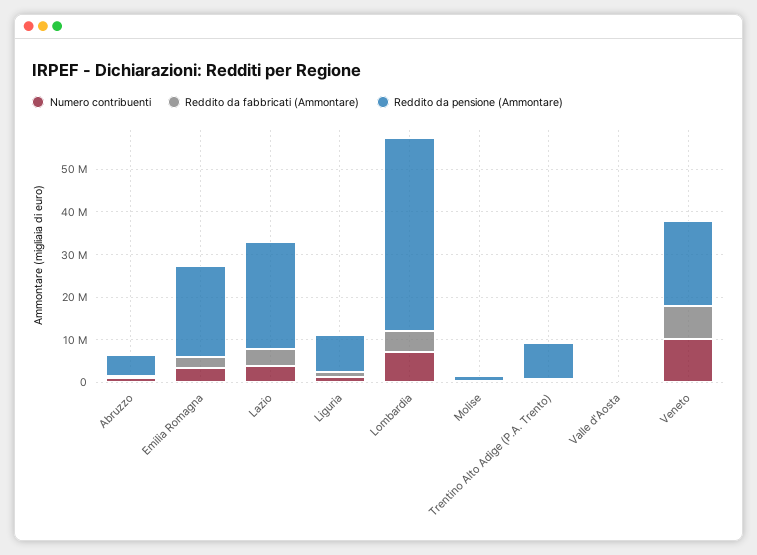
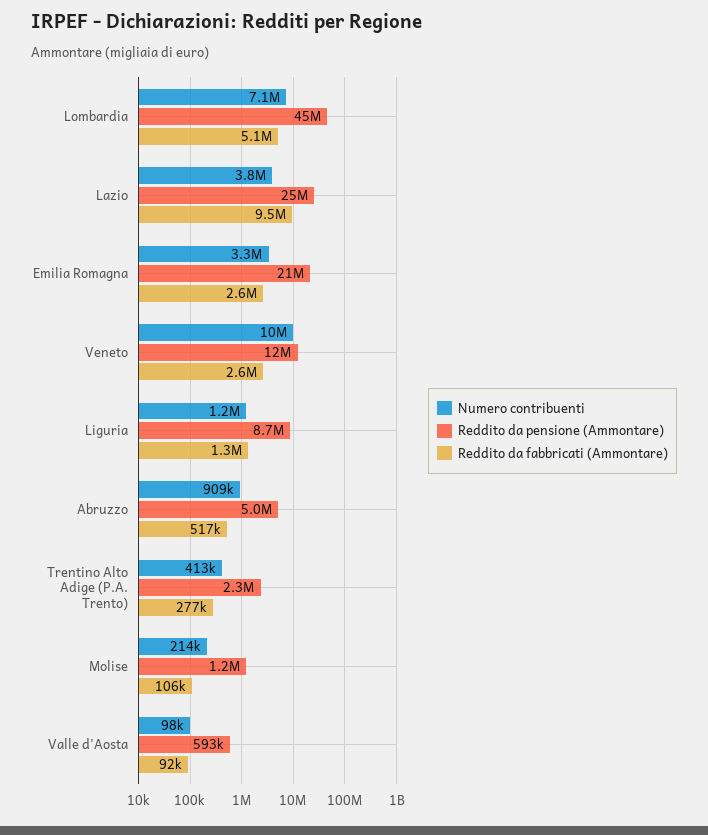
  {
    "Numero contribuenti": {
      "Abruzzo": 909000,
      "Emilia Romagna": 3300000,
      "Lazio": 3800000,
      "Liguria": 1200000,
      "Lombardia": 7100000,
      "Molise": 214000,
      "Trentino Alto Adige (P.A. Trento)": 413000,
      "Valle d'Aosta": 98000,
      "Veneto": 10000000
    },
    "Reddito da fabbricati (Ammontare)": {
      "Abruzzo": 517000,
      "Emilia Romagna": 2600000,
-     "Lazio": 4000000,
+     "Lazio": 9500000,
      "Liguria": 1300000,
      "Lombardia": 5100000,
      "Molise": 106000,
      "Trentino Alto Adige (P.A. Trento)": 277000,
      "Valle d'Aosta": 92000,
-     "Veneto": 8000000
+     "Veneto": 2600000
    },
    "Reddito da pensione (Ammontare)": {
      "Abruzzo": 5000000,
      "Emilia Romagna": 21000000,
      "Lazio": 25000000,
      "Liguria": 8700000,
      "Lombardia": 45000000,
      "Molise": 1200000,
-     "Trentino Alto Adige (P.A. Trento)": 8000000,
+     "Trentino Alto Adige (P.A. Trento)": 2300000,
      "Valle d'Aosta": 593000,
-     "Veneto": 20000000
+     "Veneto": 12000000
    }
  }

